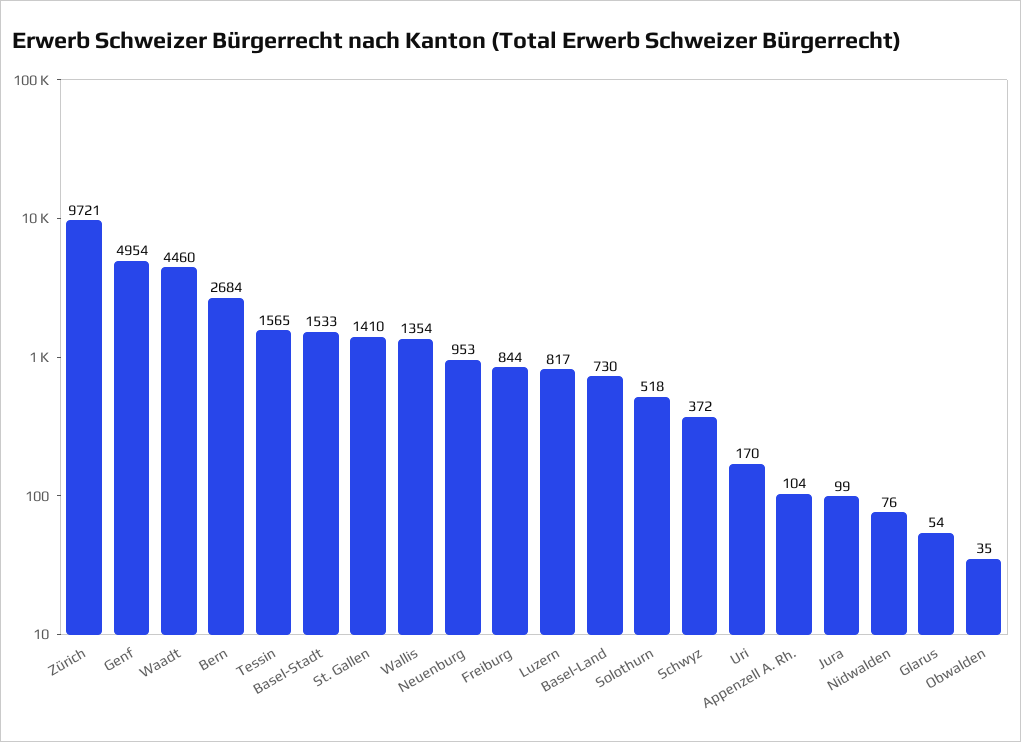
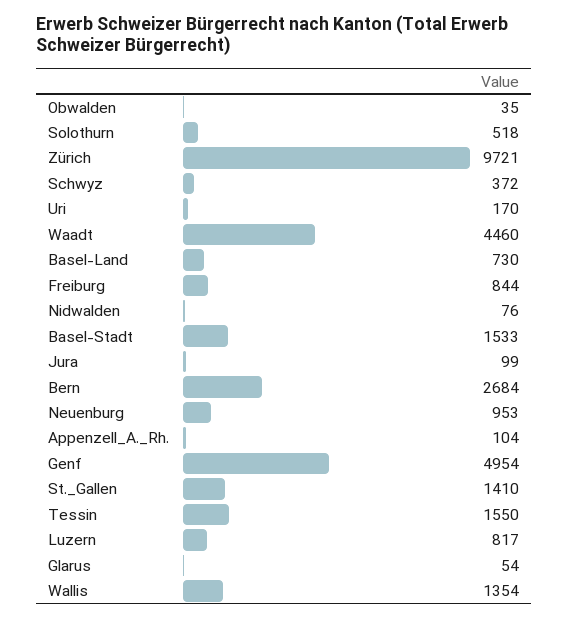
  {
    "Zürich": 9721,
    "Genf": 4954,
    "Waadt": 4460,
    "Bern": 2684,
-   "Tessin": 1565,
+   "Tessin": 1550,
    "Basel-Stadt": 1533,
    "St. Gallen": 1410,
    "Wallis": 1354,
    "Neuenburg": 953,
    "Freiburg": 844,
    "Luzern": 817,
    "Basel-Land": 730,
    "Solothurn": 518,
    "Schwyz": 372,
    "Uri": 170,
    "Appenzell A. Rh.": 104,
    "Jura": 99,
    "Nidwalden": 76,
    "Glarus": 54,
    "Obwalden": 35
  }

